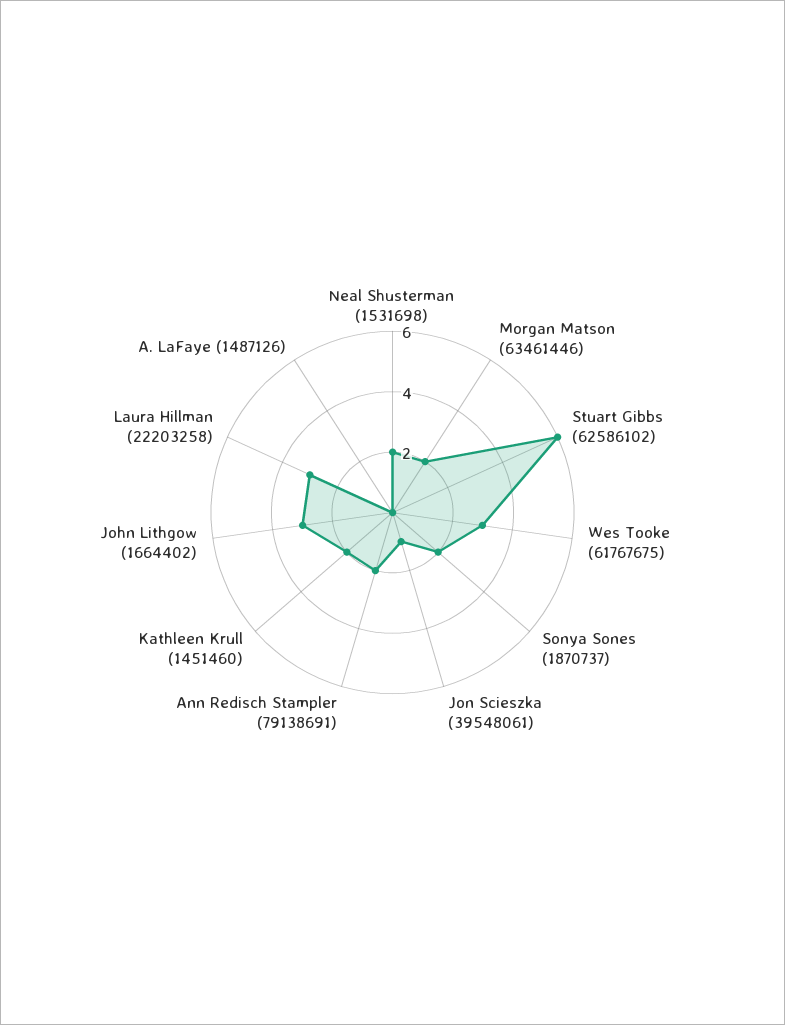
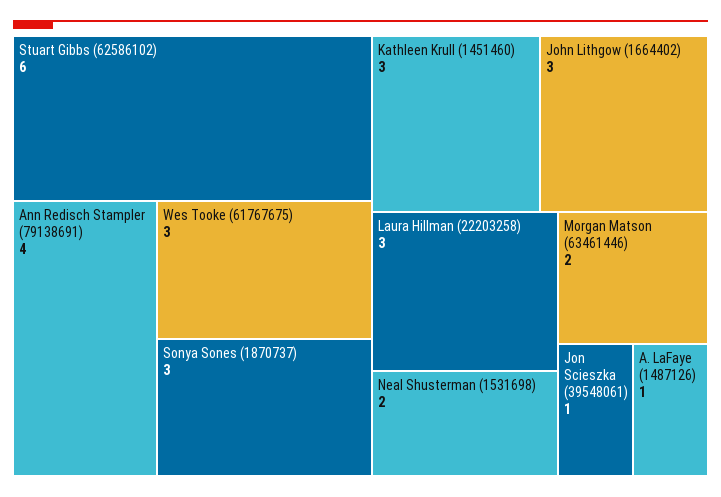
  {
    "Neal Shusterman (1531698)": 2,
    "Morgan Matson (63461446)": 2,
    "Stuart Gibbs (62586102)": 6,
    "Wes Tooke (61767675)": 3,
-   "Sonya Sones (1870737)": 2,
+   "Sonya Sones (1870737)": 3,
    "Jon Scieszka (39548061)": 1,
-   "Ann Redisch Stampler (79138691)": 2,
+   "Ann Redisch Stampler (79138691)": 4,
-   "Kathleen Krull (1451460)": 2,
+   "Kathleen Krull (1451460)": 3,
    "John Lithgow (1664402)": 3,
    "Laura Hillman (22203258)": 3,
-   "A. LaFaye (1487126)": 0
+   "A. LaFaye (1487126)": 1
  }

